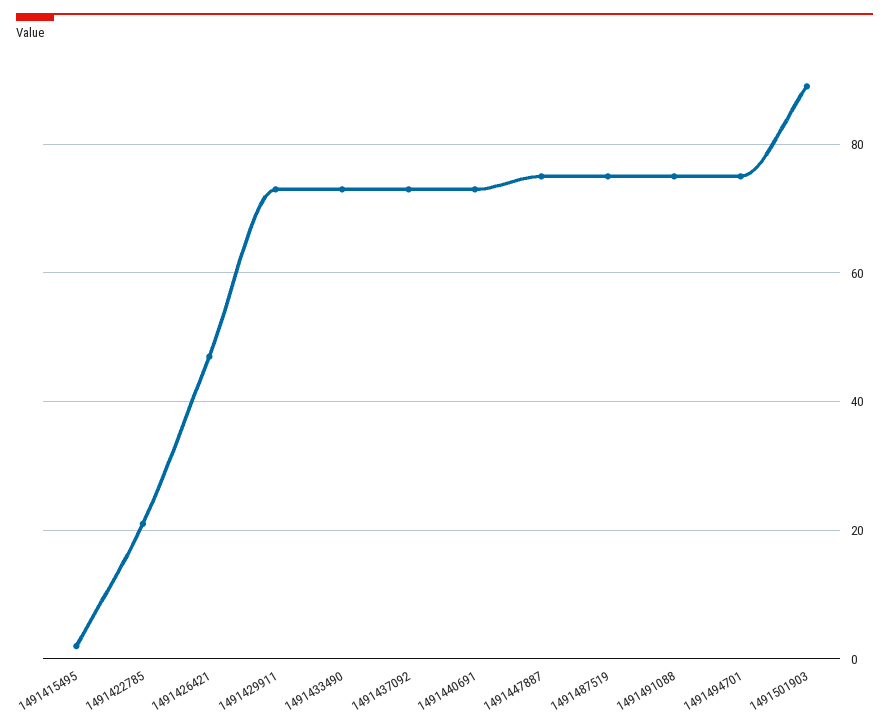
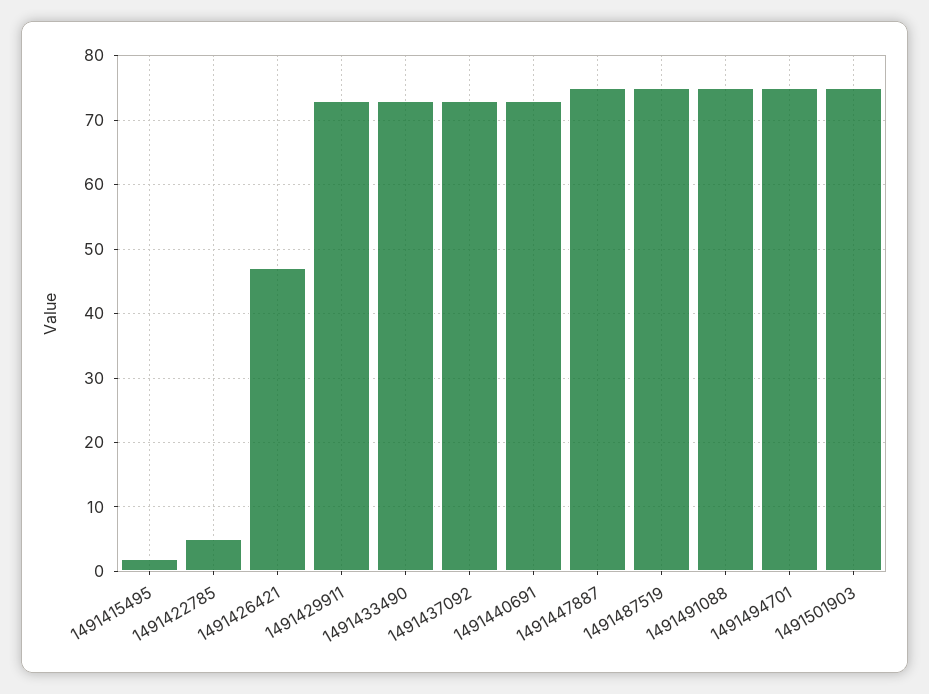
  {
    "1491415495": 2,
-   "1491422785": 20,
+   "1491422785": 5,
    "1491426421": 47,
    "1491429911": 73,
    "1491433490": 73,
    "1491437092": 73,
    "1491440691": 73,
    "1491447887": 75,
    "1491487519": 75,
    "1491491088": 75,
    "1491494701": 75,
-   "1491501903": 90
+   "1491501903": 75
  }

